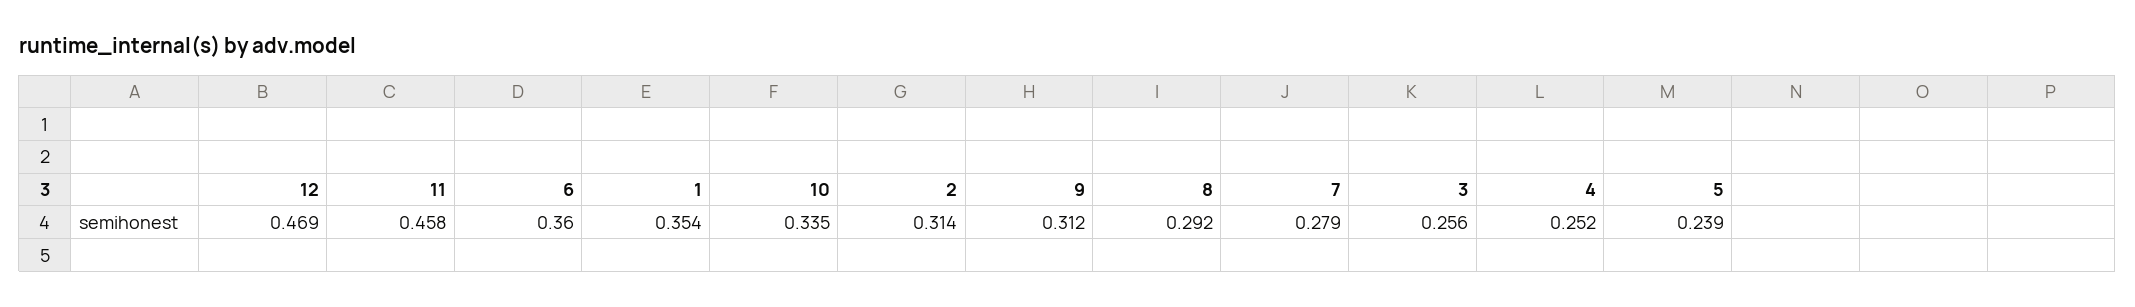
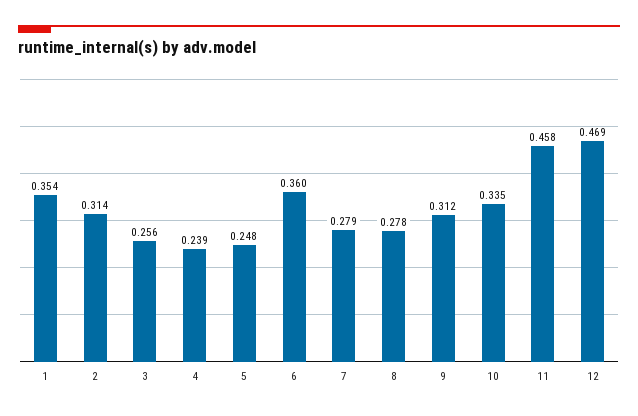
  {
    "12": 0.469,
    "11": 0.458,
    "6": 0.36,
    "1": 0.354,
    "10": 0.335,
    "2": 0.314,
    "9": 0.312,
-   "8": 0.292,
+   "8": 0.278,
    "7": 0.279,
    "3": 0.256,
-   "4": 0.252,
+   "4": 0.239,
-   "5": 0.239
+   "5": 0.248
  }

